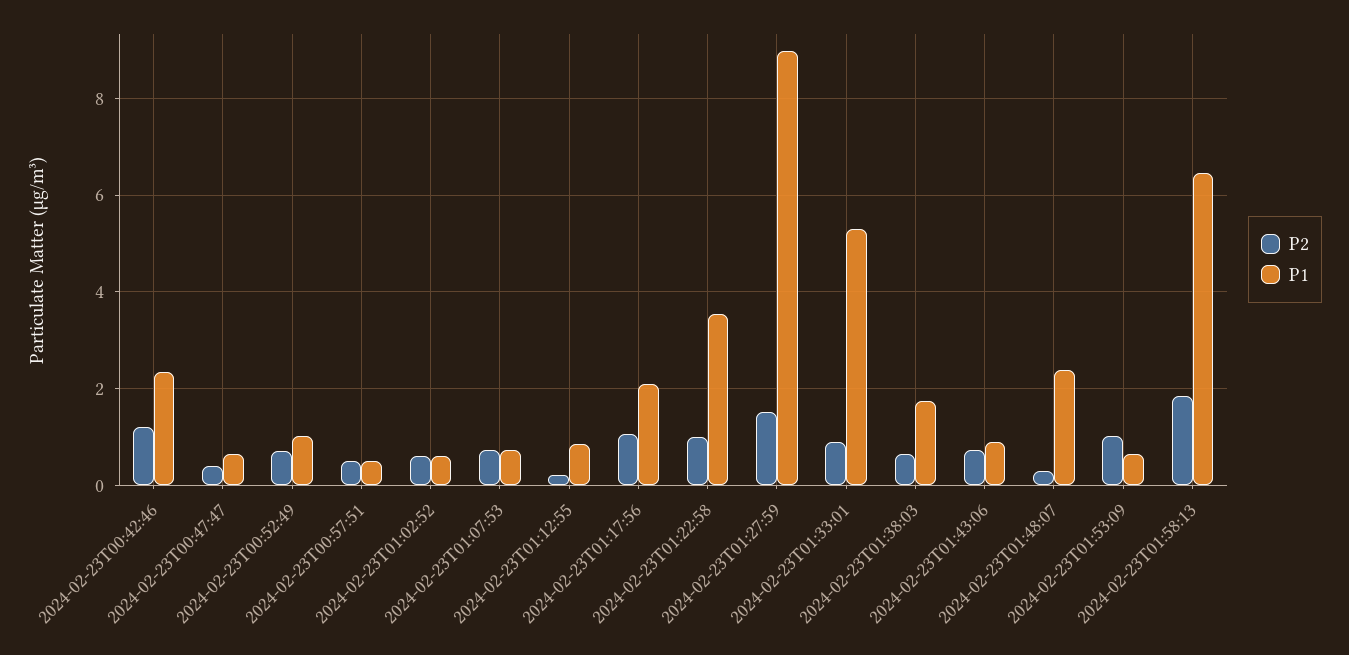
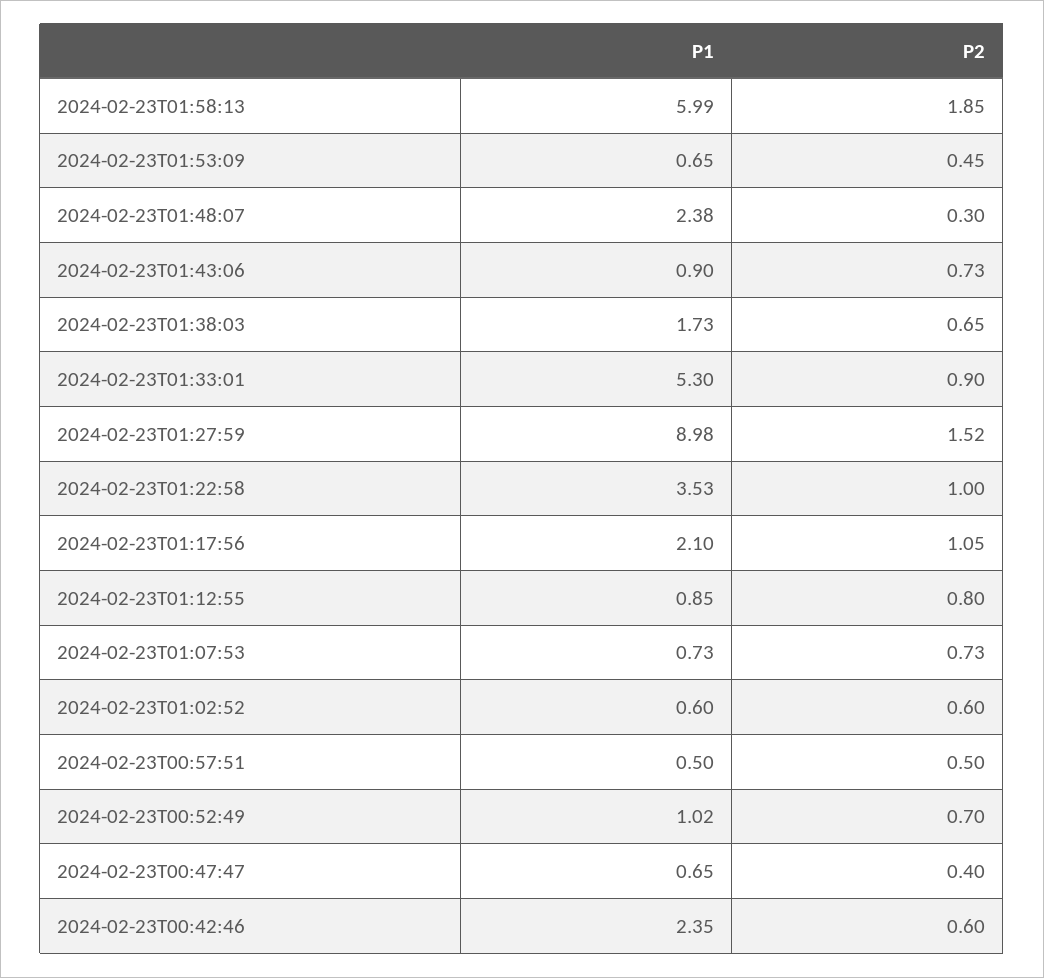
  {
    "P2": {
-     "2024-02-23T00:42:46": 1.2,
+     "2024-02-23T00:42:46": 0.6,
      "2024-02-23T00:47:47": 0.4,
      "2024-02-23T00:52:49": 0.7,
      "2024-02-23T00:57:51": 0.5,
      "2024-02-23T01:02:52": 0.6,
      "2024-02-23T01:07:53": 0.73,
-     "2024-02-23T01:12:55": 0.2,
+     "2024-02-23T01:12:55": 0.8,
      "2024-02-23T01:17:56": 1.05,
      "2024-02-23T01:22:58": 1,
      "2024-02-23T01:27:59": 1.52,
      "2024-02-23T01:33:01": 0.9,
      "2024-02-23T01:38:03": 0.65,
      "2024-02-23T01:43:06": 0.73,
      "2024-02-23T01:48:07": 0.3,
-     "2024-02-23T01:53:09": 1,
+     "2024-02-23T01:53:09": 0.45,
      "2024-02-23T01:58:13": 1.85
    },
    "P1": {
      "2024-02-23T00:42:46": 2.35,
      "2024-02-23T00:47:47": 0.65,
      "2024-02-23T00:52:49": 1.02,
      "2024-02-23T00:57:51": 0.5,
      "2024-02-23T01:02:52": 0.6,
      "2024-02-23T01:07:53": 0.73,
      "2024-02-23T01:12:55": 0.85,
      "2024-02-23T01:17:56": 2.1,
      "2024-02-23T01:22:58": 3.53,
      "2024-02-23T01:27:59": 8.98,
      "2024-02-23T01:33:01": 5.3,
      "2024-02-23T01:38:03": 1.73,
      "2024-02-23T01:43:06": 0.9,
      "2024-02-23T01:48:07": 2.38,
      "2024-02-23T01:53:09": 0.65,
-     "2024-02-23T01:58:13": 6.4
+     "2024-02-23T01:58:13": 5.99
    }
  }

